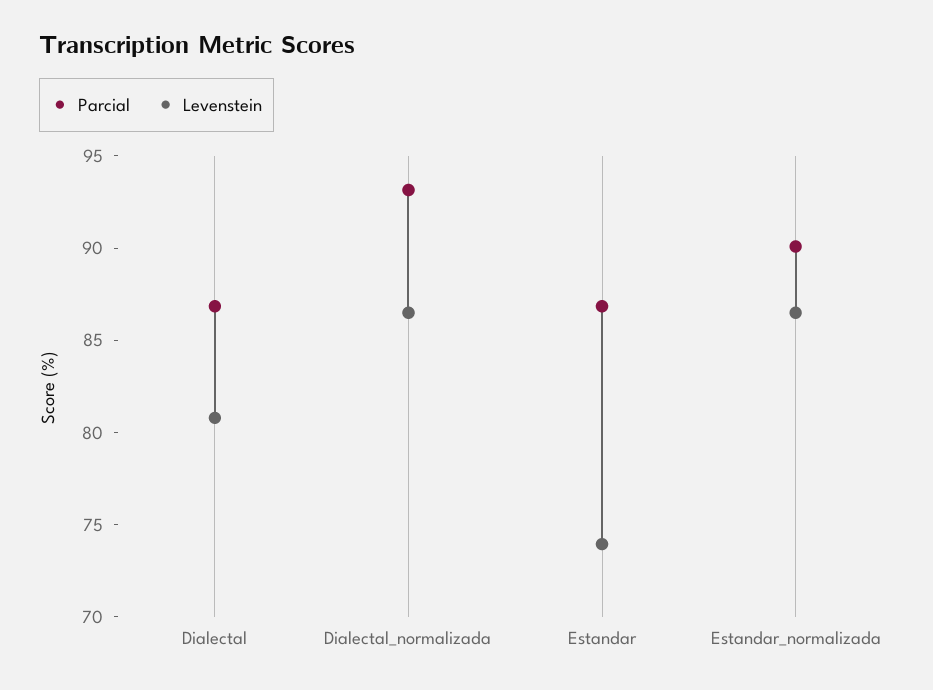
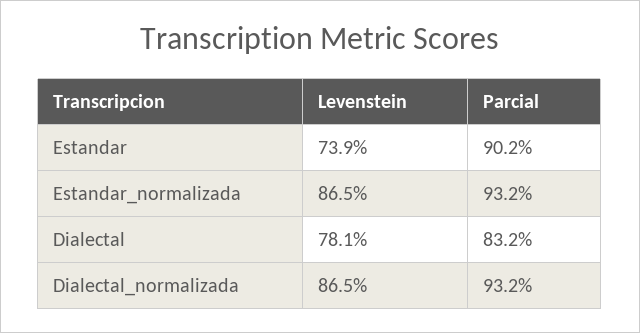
  {
    "Parcial": {
-     "Dialectal": 87,
+     "Dialectal": 83.2,
      "Dialectal_normalizada": 93.2,
-     "Estandar": 87,
+     "Estandar": 90.2,
-     "Estandar_normalizada": 90
+     "Estandar_normalizada": 93.2
    },
    "Levenstein": {
-     "Dialectal": 81,
+     "Dialectal": 78.1,
      "Dialectal_normalizada": 86.5,
      "Estandar": 73.9,
      "Estandar_normalizada": 86.5
    }
  }

